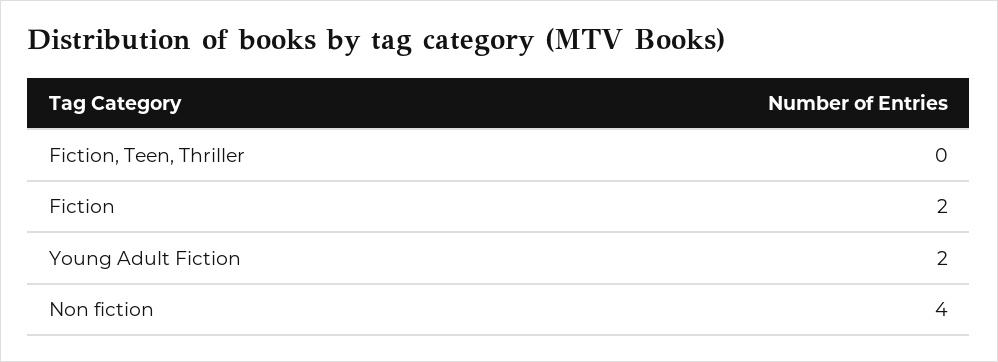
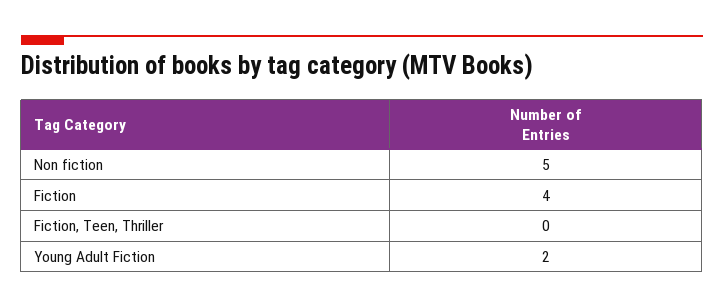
  {
    "Fiction, Teen, Thriller": 0,
-   "Fiction": 2,
+   "Fiction": 4,
    "Young Adult Fiction": 2,
-   "Non fiction": 4
+   "Non fiction": 5
  }

